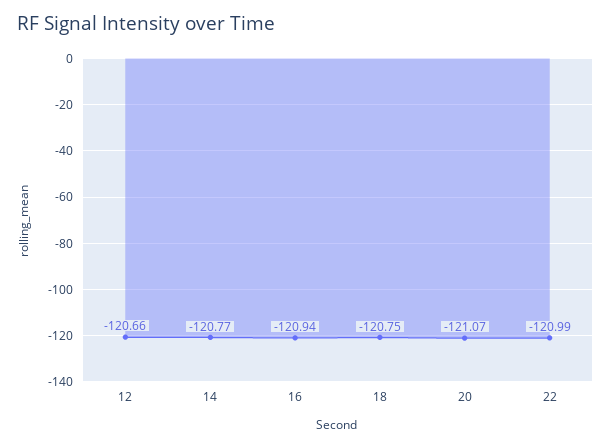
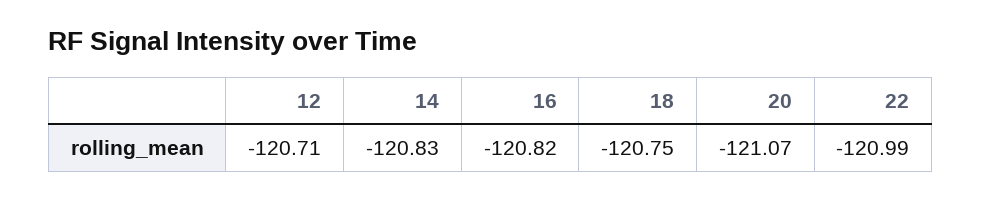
  {
-   "12": -120.66,
+   "12": -120.71,
-   "14": -120.77,
+   "14": -120.83,
-   "16": -120.94,
+   "16": -120.82,
    "18": -120.75,
    "20": -121.07,
    "22": -120.99
  }

